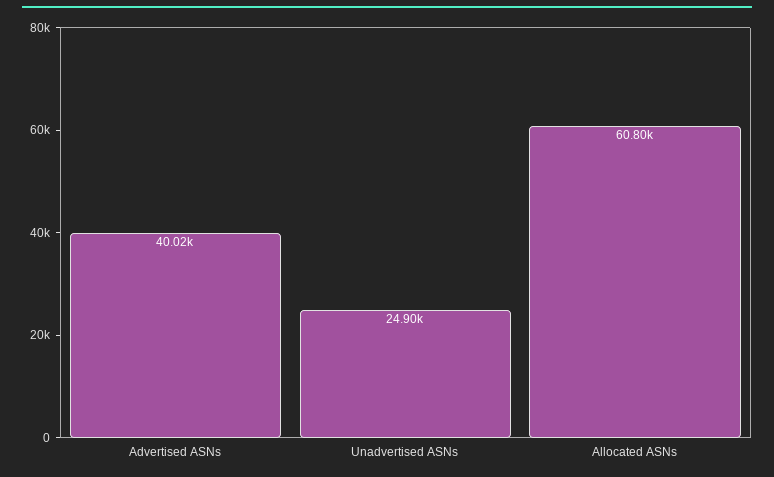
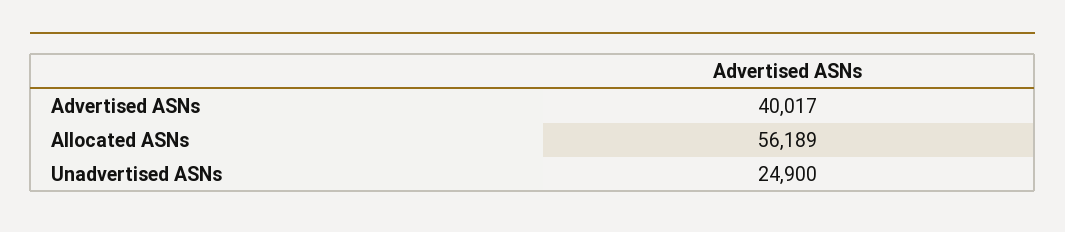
  {
    "Advertised ASNs": 40017,
    "Unadvertised ASNs": 24900,
-   "Allocated ASNs": 60800
+   "Allocated ASNs": 56189
  }

